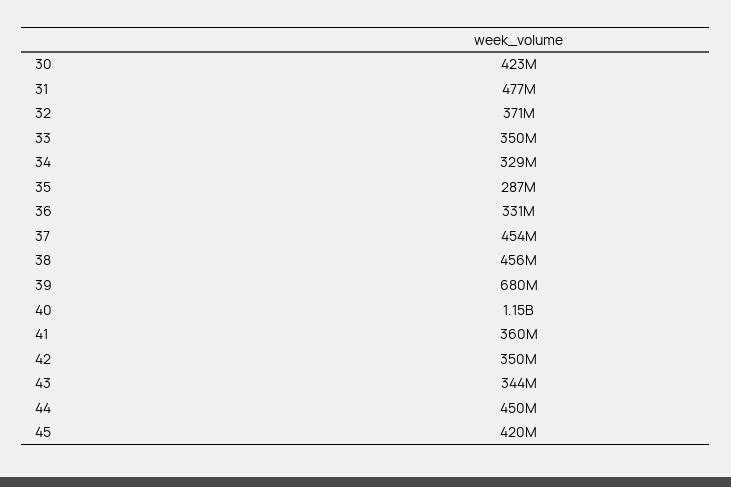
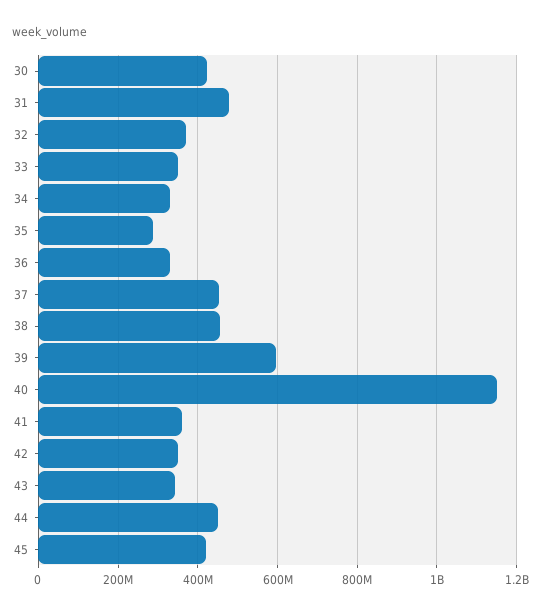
  {
    "30": 423000000,
    "31": 477000000,
    "32": 371000000,
    "33": 350000000,
    "34": 329000000,
    "35": 287000000,
    "36": 331000000,
    "37": 454000000,
    "38": 456000000,
-   "39": 680000000,
+   "39": 600000000,
    "40": 1150000000,
    "41": 360000000,
    "42": 350000000,
    "43": 344000000,
    "44": 450000000,
    "45": 420000000
  }

